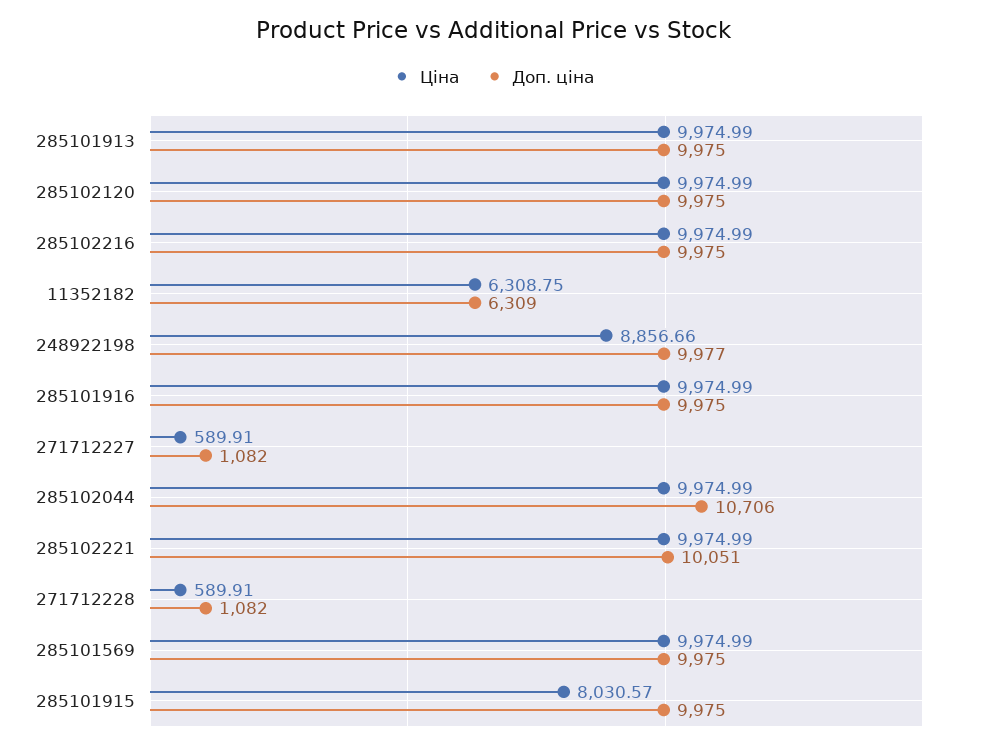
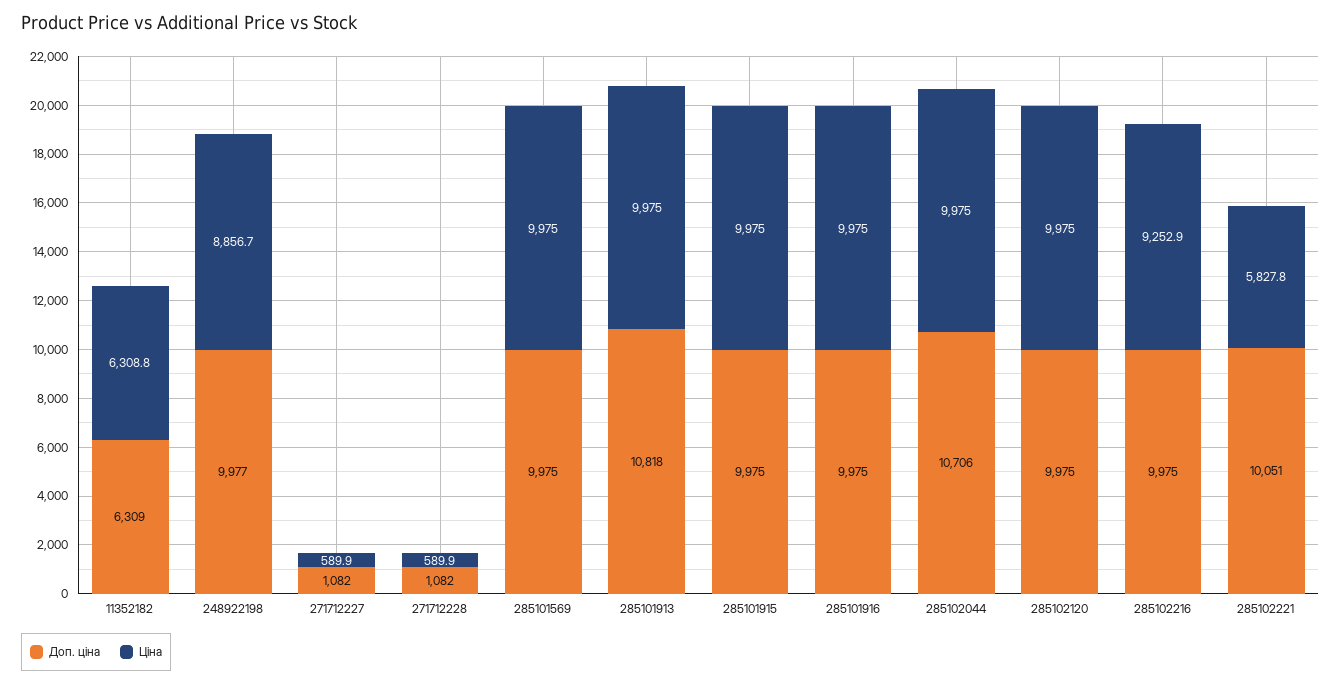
  {
    "Ціна": {
      "285101913": 9974.99,
      "285102120": 9974.99,
-     "285102216": 9974.99,
+     "285102216": 9252.9,
      "11352182": 6308.75,
      "248922198": 8856.66,
      "285101916": 9974.99,
      "271712227": 589.91,
      "285102044": 9974.99,
-     "285102221": 9974.99,
+     "285102221": 5827.8,
      "271712228": 589.91,
      "285101569": 9974.99,
-     "285101915": 8030.57
+     "285101915": 9975
    },
    "Доп. ціна": {
-     "285101913": 9975,
+     "285101913": 10818,
      "285102120": 9975,
      "285102216": 9975,
      "11352182": 6309,
      "248922198": 9977,
      "285101916": 9975,
      "271712227": 1082,
      "285102044": 10706,
      "285102221": 10051,
      "271712228": 1082,
      "285101569": 9975,
      "285101915": 9975
    }
  }

